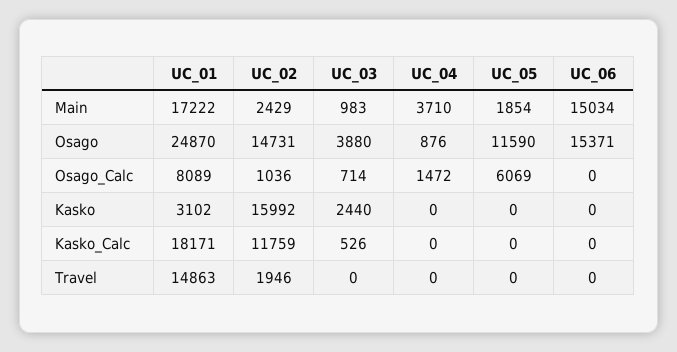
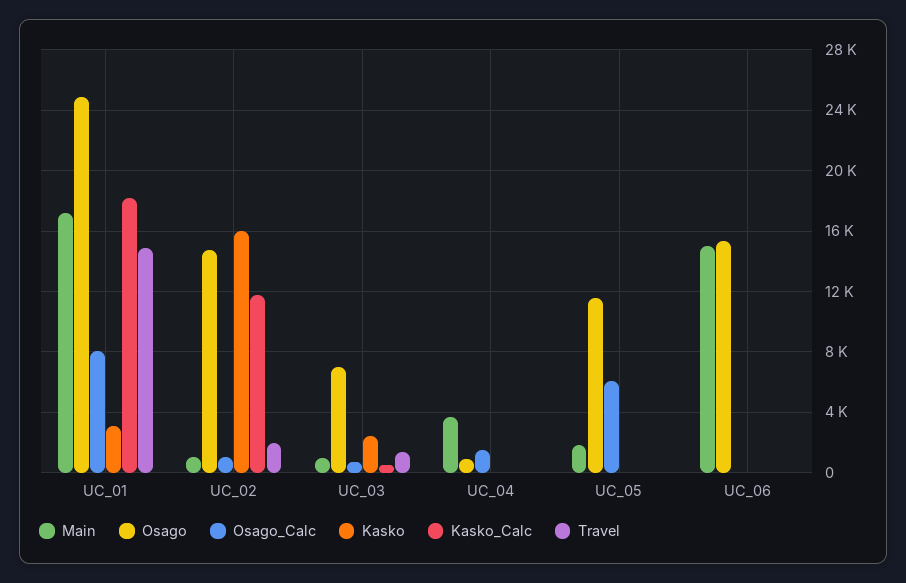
  {
    "Main": {
      "UC_01": 17222,
-     "UC_02": 2429,
+     "UC_02": 1000,
      "UC_03": 983,
      "UC_04": 3710,
      "UC_05": 1854,
      "UC_06": 15034
    },
    "Osago": {
      "UC_01": 24870,
      "UC_02": 14731,
-     "UC_03": 3880,
+     "UC_03": 7000,
      "UC_04": 876,
      "UC_05": 11590,
      "UC_06": 15371
    },
    "Osago_Calc": {
      "UC_01": 8089,
      "UC_02": 1036,
      "UC_03": 714,
      "UC_04": 1472,
      "UC_05": 6069,
      "UC_06": 0
    },
    "Kasko": {
      "UC_01": 3102,
      "UC_02": 15992,
      "UC_03": 2440,
      "UC_04": 0,
      "UC_05": 0,
      "UC_06": 0
    },
    "Kasko_Calc": {
      "UC_01": 18171,
      "UC_02": 11759,
      "UC_03": 526,
      "UC_04": 0,
      "UC_05": 0,
      "UC_06": 0
    },
    "Travel": {
      "UC_01": 14863,
      "UC_02": 1946,
-     "UC_03": 0,
+     "UC_03": 1500,
      "UC_04": 0,
      "UC_05": 0,
      "UC_06": 0
    }
  }

